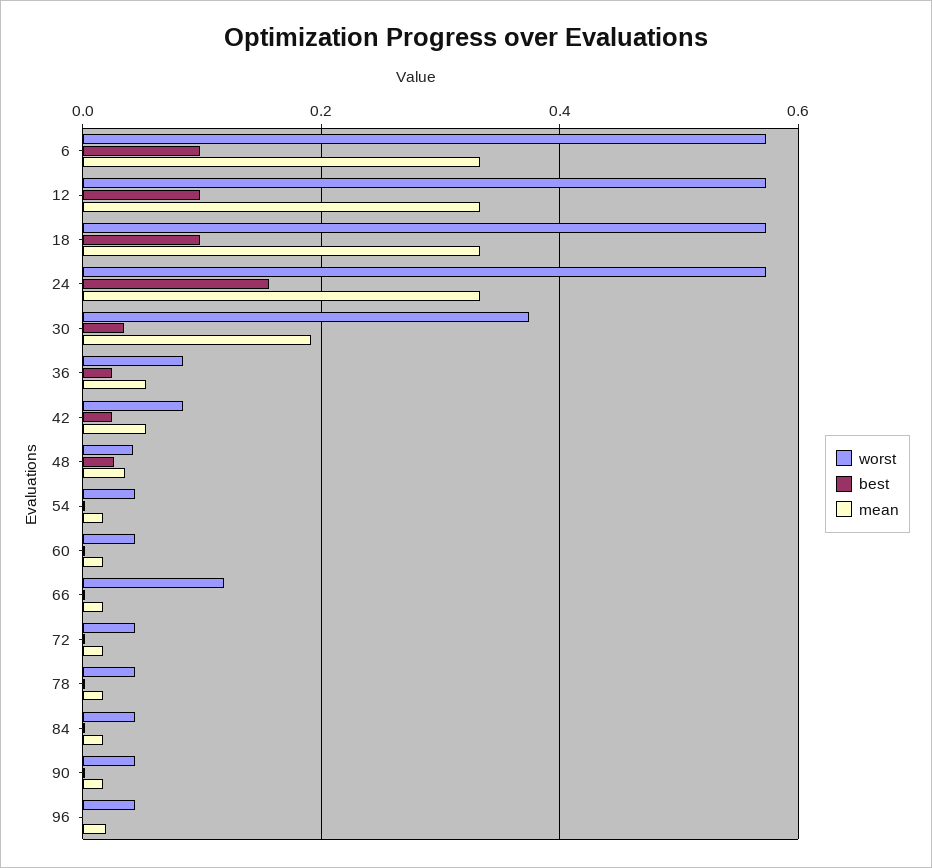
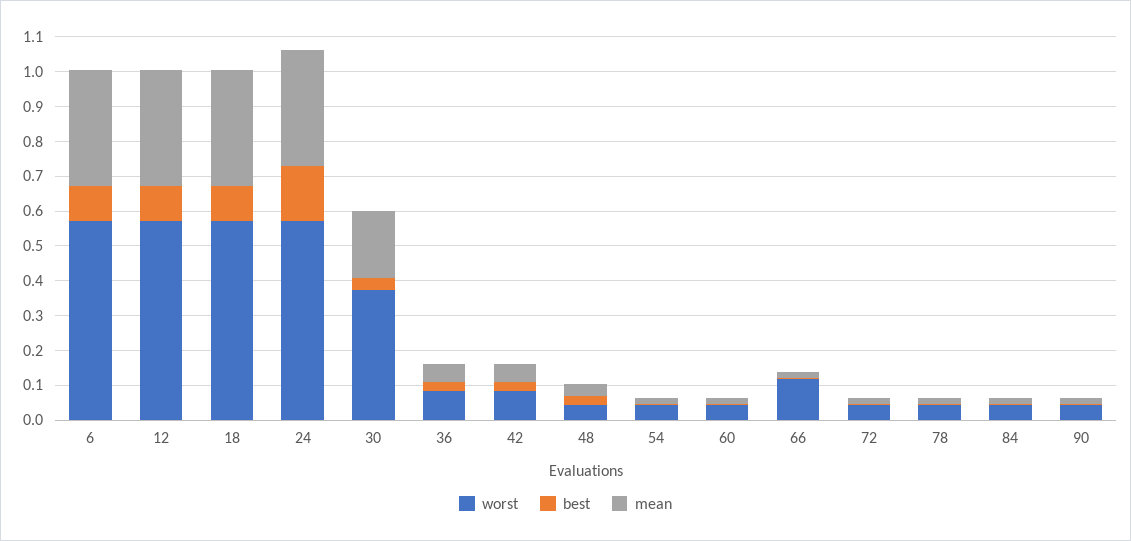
  {
    "worst": {
      "6": 0.58,
      "12": 0.58,
      "18": 0.58,
      "24": 0.58,
      "30": 0.38,
      "36": 0.08,
      "42": 0.08,
      "48": 0.04,
      "54": 0.04,
      "60": 0.04,
      "66": 0.12,
      "72": 0.04,
      "78": 0.04,
      "84": 0.04,
-     "90": 0.04,
+     "90": 0.04
-     "96": 0.04
    },
    "best": {
      "6": 0.1,
      "12": 0.1,
      "18": 0.1,
      "24": 0.16,
      "30": 0.04,
      "36": 0.02,
      "42": 0.02,
      "48": 0.02,
      "54": 0,
      "60": 0,
      "66": 0,
      "72": 0,
      "78": 0,
      "84": 0,
-     "90": 0,
+     "90": 0
-     "96": 0
    },
    "mean": {
      "6": 0.34,
      "12": 0.34,
      "18": 0.34,
      "24": 0.34,
      "30": 0.2,
      "36": 0.06,
      "42": 0.06,
      "48": 0.04,
      "54": 0.02,
      "60": 0.02,
      "66": 0.02,
      "72": 0.02,
      "78": 0.02,
      "84": 0.02,
-     "90": 0.02,
+     "90": 0.02
-     "96": 0.02
    }
  }

